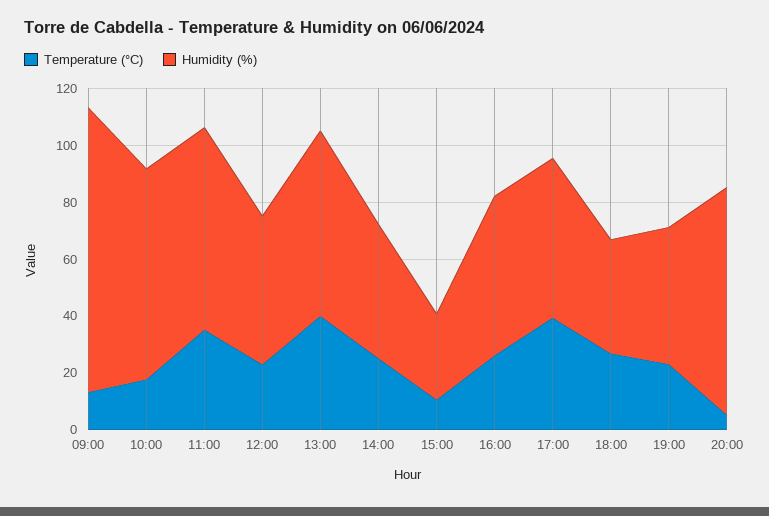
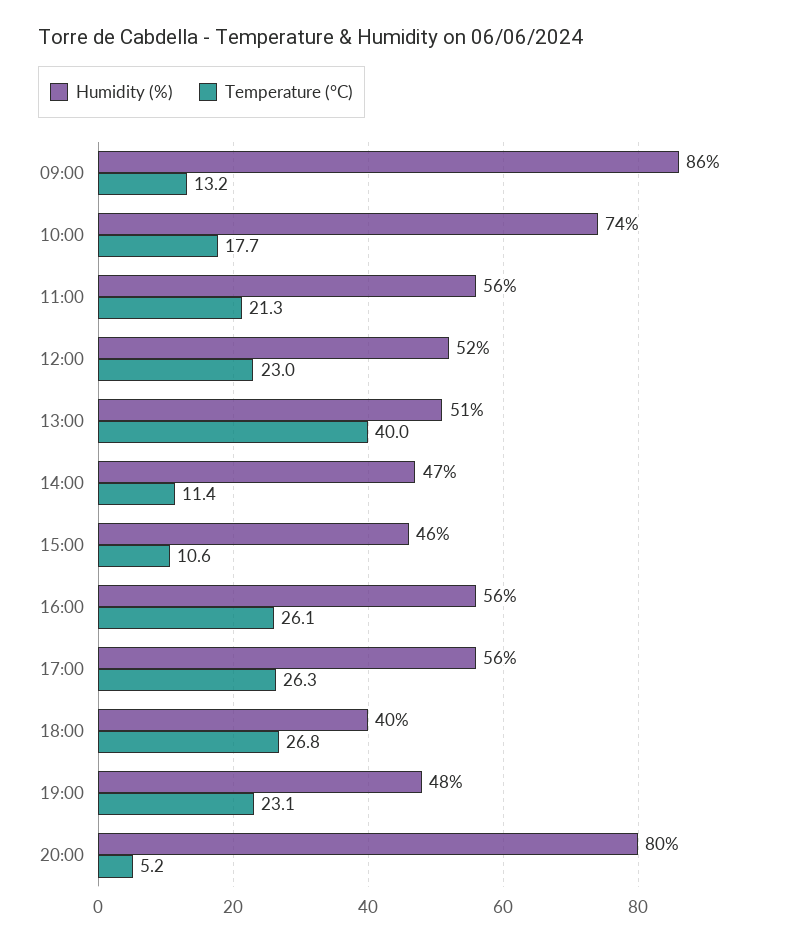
  {
    "Temperature (°C)": {
      "09:00": 13.2,
      "10:00": 17.7,
-     "11:00": 35,
+     "11:00": 21.3,
      "12:00": 23,
      "13:00": 40,
-     "14:00": 25,
+     "14:00": 11.4,
      "15:00": 10.6,
      "16:00": 26.1,
-     "17:00": 40,
+     "17:00": 26.3,
      "18:00": 26.8,
      "19:00": 23.1,
      "20:00": 5.2
    },
    "Humidity (%)": {
-     "09:00": 100,
+     "09:00": 86,
      "10:00": 74,
-     "11:00": 70,
+     "11:00": 56,
      "12:00": 52,
-     "13:00": 65,
+     "13:00": 51,
      "14:00": 47,
-     "15:00": 30,
+     "15:00": 46,
      "16:00": 56,
      "17:00": 56,
      "18:00": 40,
      "19:00": 48,
      "20:00": 80
    }
  }

